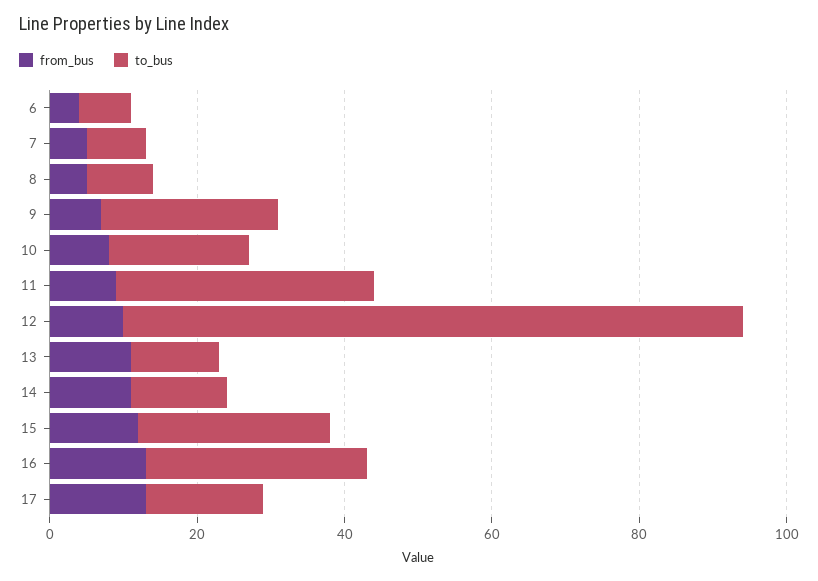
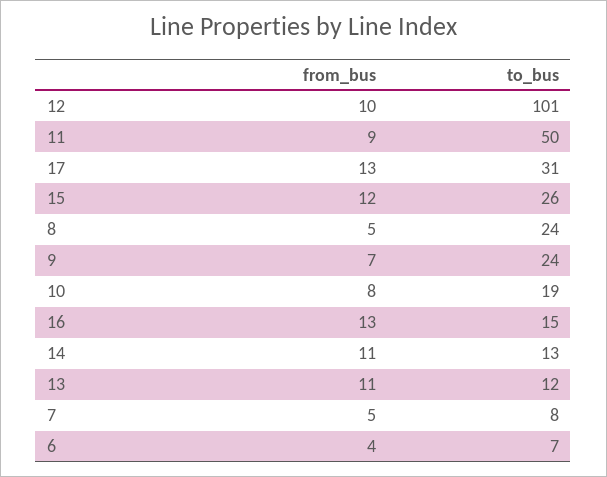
  {
    "from_bus": {
      "6": 4,
      "7": 5,
      "8": 5,
      "9": 7,
      "10": 8,
      "11": 9,
      "12": 10,
      "13": 11,
      "14": 11,
      "15": 12,
      "16": 13,
      "17": 13
    },
    "to_bus": {
      "6": 7,
      "7": 8,
-     "8": 10,
+     "8": 24,
      "9": 24,
      "10": 19,
-     "11": 35,
+     "11": 50,
-     "12": 85,
+     "12": 101,
      "13": 12,
      "14": 13,
      "15": 26,
-     "16": 30,
+     "16": 15,
-     "17": 15
+     "17": 31
    }
  }

